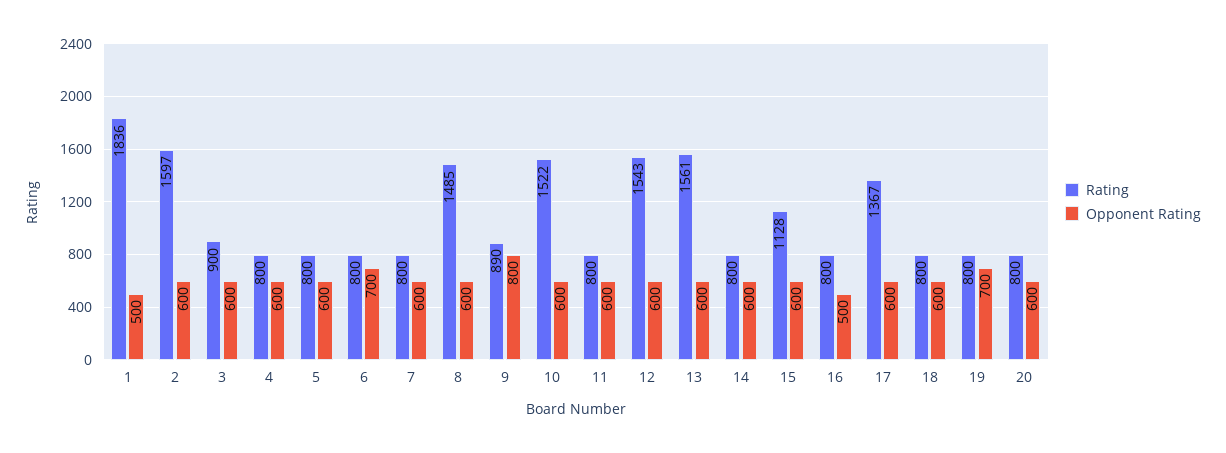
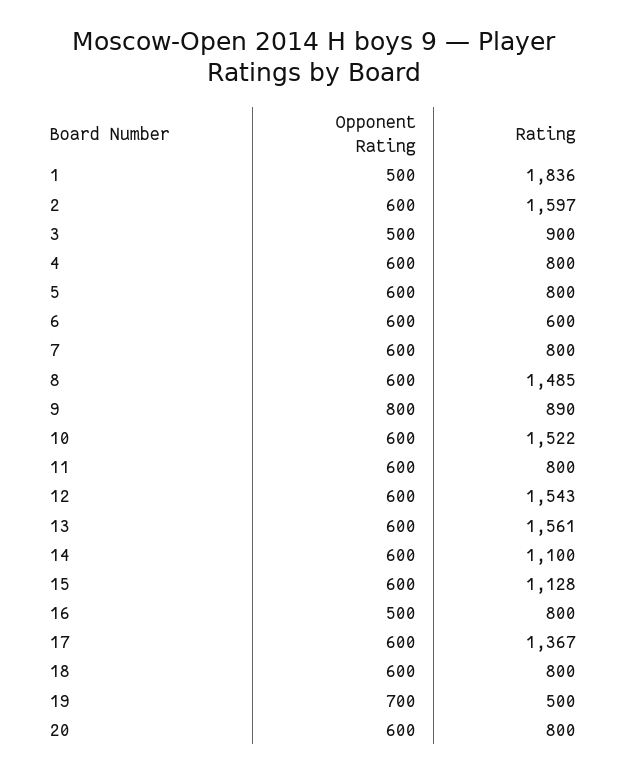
  {
    "Rating": {
      "1": 1836,
      "2": 1597,
      "3": 900,
      "4": 800,
      "5": 800,
-     "6": 800,
+     "6": 600,
      "7": 800,
      "8": 1485,
      "9": 890,
      "10": 1522,
      "11": 800,
      "12": 1543,
      "13": 1561,
-     "14": 800,
+     "14": 1100,
      "15": 1128,
      "16": 800,
      "17": 1367,
      "18": 800,
-     "19": 800,
+     "19": 500,
      "20": 800
    },
    "Opponent Rating": {
      "1": 500,
      "2": 600,
-     "3": 600,
+     "3": 500,
      "4": 600,
      "5": 600,
-     "6": 700,
+     "6": 600,
      "7": 600,
      "8": 600,
      "9": 800,
      "10": 600,
      "11": 600,
      "12": 600,
      "13": 600,
      "14": 600,
      "15": 600,
      "16": 500,
      "17": 600,
      "18": 600,
      "19": 700,
      "20": 600
    }
  }

